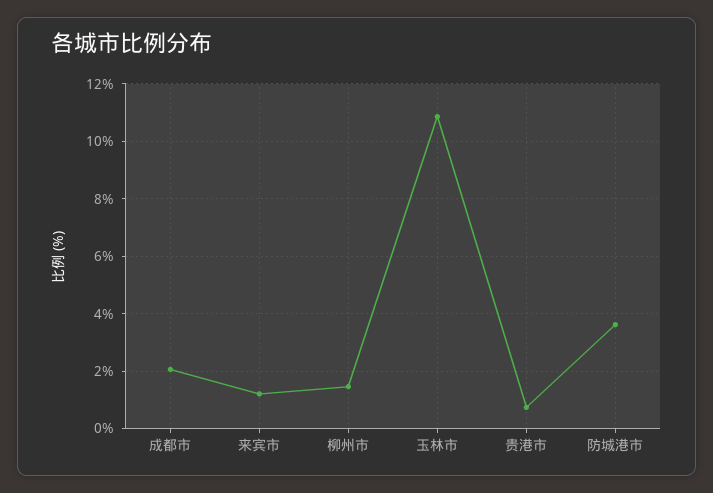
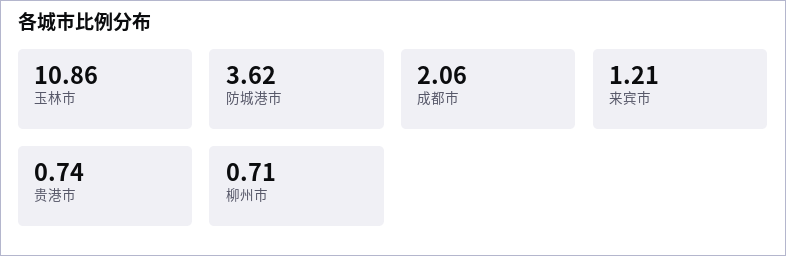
  {
    "成都市": 2.06,
    "来宾市": 1.21,
-   "柳州市": 1.5,
+   "柳州市": 0.71,
    "玉林市": 10.86,
    "贵港市": 0.74,
    "防城港市": 3.62
  }

